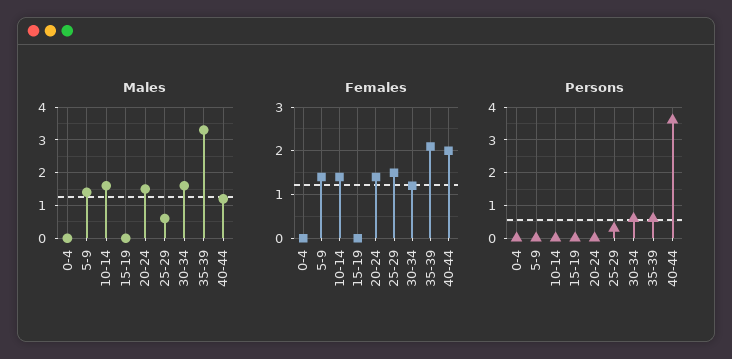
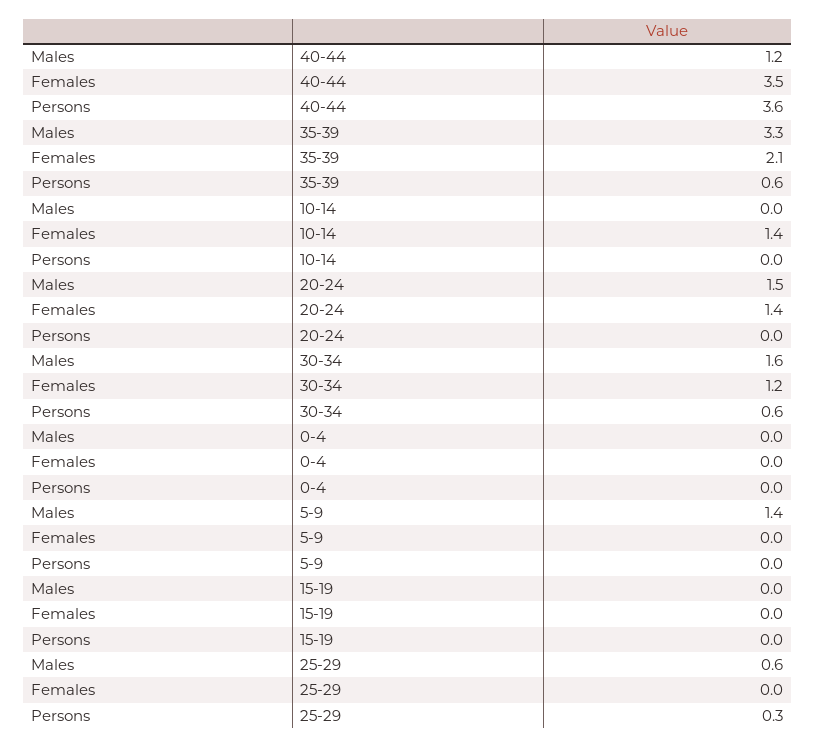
  {
    "Males": {
      "0-4": 0,
      "5-9": 1.4,
-     "10-14": 1.5,
+     "10-14": 0,
      "15-19": 0,
      "20-24": 1.5,
      "25-29": 0.6,
      "30-34": 1.6,
      "35-39": 3.3,
      "40-44": 1.2
    },
    "Females": {
      "0-4": 0,
-     "5-9": 1.5,
+     "5-9": 0,
      "10-14": 1.4,
      "15-19": 0,
      "20-24": 1.4,
-     "25-29": 1.5,
+     "25-29": 0,
      "30-34": 1.2,
      "35-39": 2.1,
-     "40-44": 2
+     "40-44": 3.5
    },
    "Persons": {
      "0-4": 0,
      "5-9": 0,
      "10-14": 0,
      "15-19": 0,
      "20-24": 0,
      "25-29": 0.3,
      "30-34": 0.6,
      "35-39": 0.6,
      "40-44": 3.6
    }
  }

